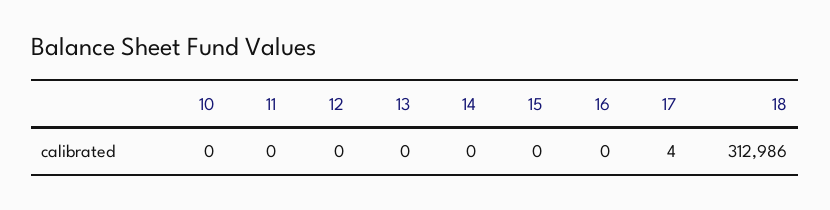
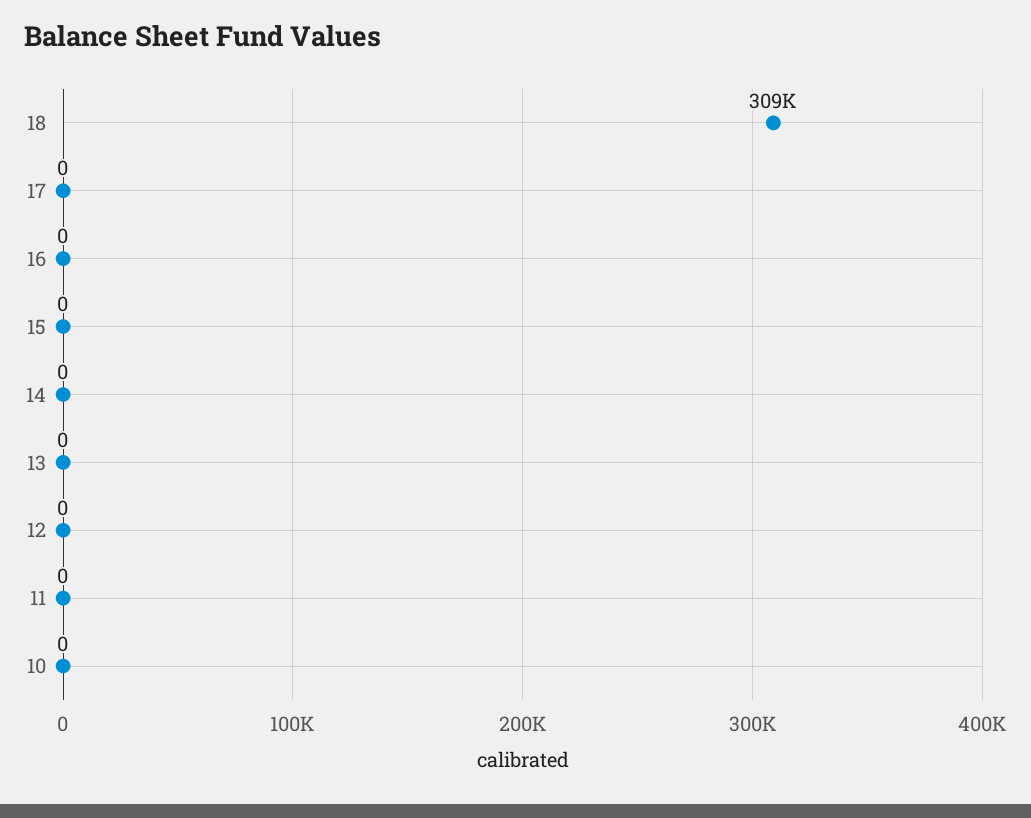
  {
    "10": 0,
    "11": 0,
    "12": 0,
    "13": 0,
    "14": 0,
    "15": 0,
    "16": 0,
-   "17": 4,
+   "17": 0,
-   "18": 312986
+   "18": 309000
  }

